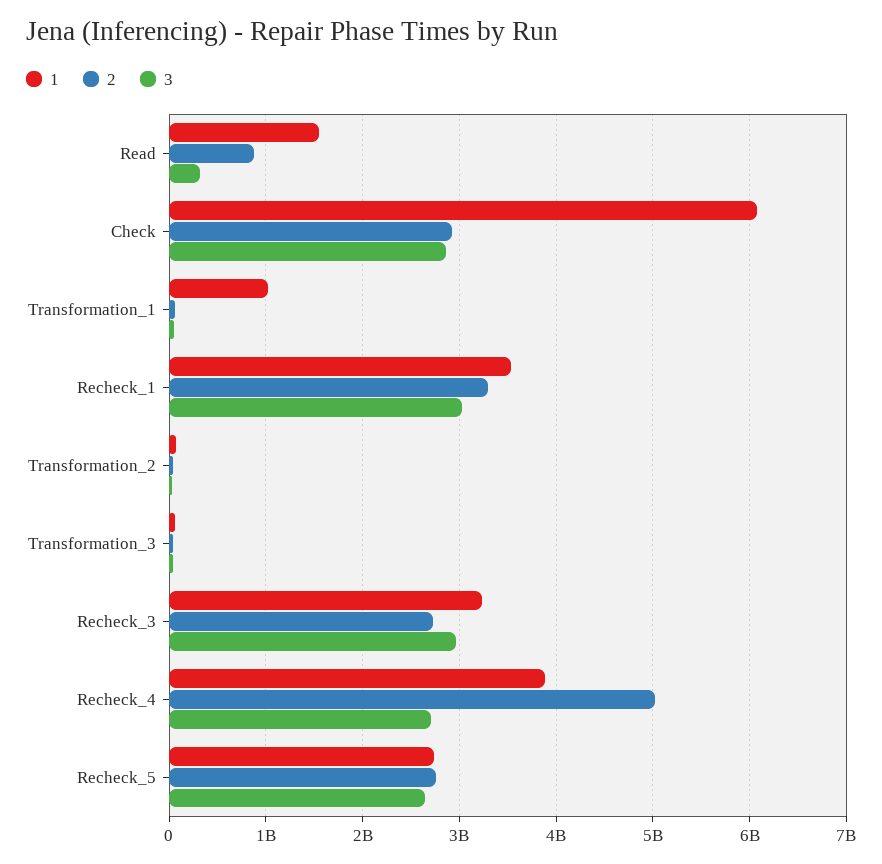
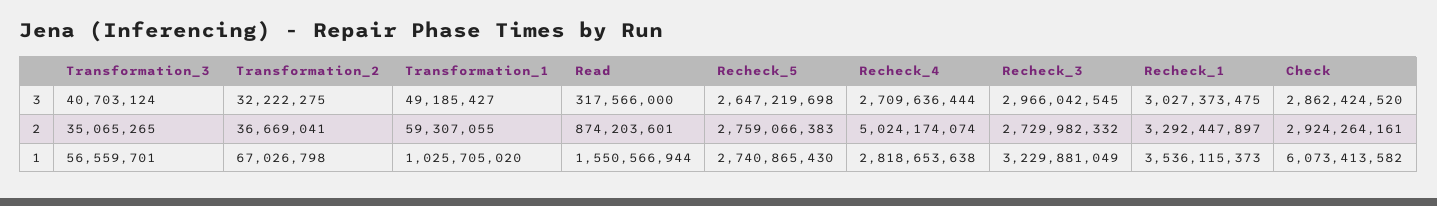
  {
    "1": {
      "Read": 1550566944,
      "Check": 6073413582,
      "Transformation_1": 1025705020,
      "Recheck_1": 3536115373,
      "Transformation_2": 67026798,
      "Transformation_3": 56559701,
      "Recheck_3": 3229881049,
-     "Recheck_4": 3900000000,
+     "Recheck_4": 2818653638,
      "Recheck_5": 2740865430
    },
    "2": {
      "Read": 874203601,
      "Check": 2924264161,
      "Transformation_1": 59307055,
      "Recheck_1": 3292447897,
      "Transformation_2": 36669041,
      "Transformation_3": 35065265,
      "Recheck_3": 2729982332,
      "Recheck_4": 5024174074,
      "Recheck_5": 2759066383
    },
    "3": {
      "Read": 317566000,
      "Check": 2862424520,
      "Transformation_1": 49185427,
      "Recheck_1": 3027373475,
      "Transformation_2": 32222275,
      "Transformation_3": 40703124,
      "Recheck_3": 2966042545,
      "Recheck_4": 2709636444,
      "Recheck_5": 2647219698
    }
  }

